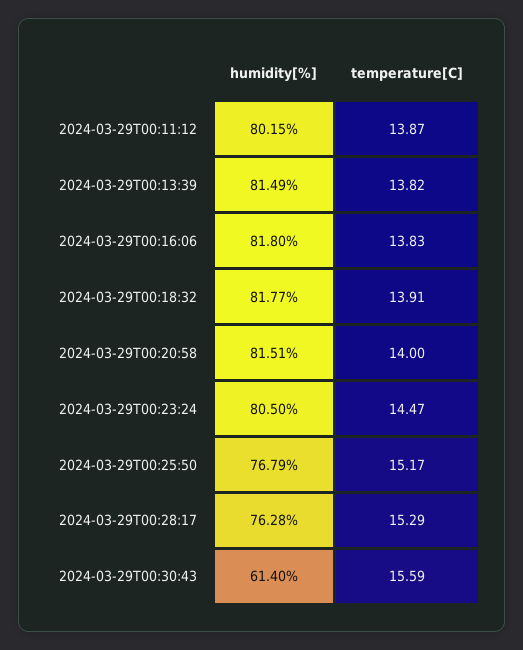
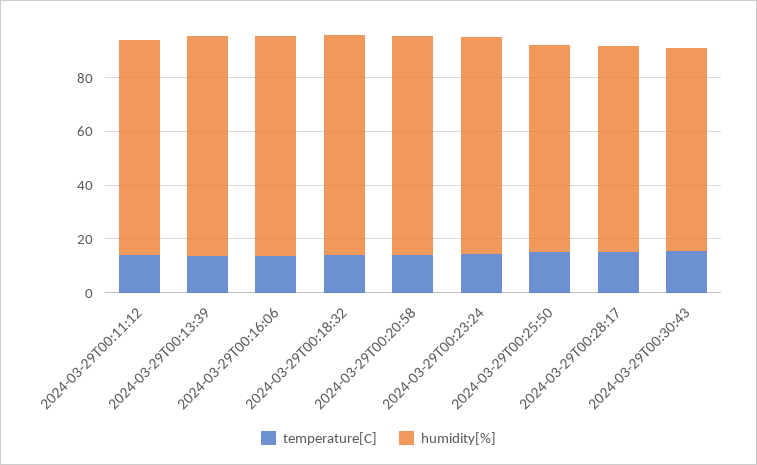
  {
    "humidity[%]": {
      "2024-03-29T00:11:12": 80.15,
      "2024-03-29T00:13:39": 81.49,
      "2024-03-29T00:16:06": 81.8,
      "2024-03-29T00:18:32": 81.77,
      "2024-03-29T00:20:58": 81.51,
      "2024-03-29T00:23:24": 80.5,
      "2024-03-29T00:25:50": 76.79,
      "2024-03-29T00:28:17": 76.28,
-     "2024-03-29T00:30:43": 61.4
+     "2024-03-29T00:30:43": 75
    },
    "temperature[C]": {
      "2024-03-29T00:11:12": 13.87,
      "2024-03-29T00:13:39": 13.82,
      "2024-03-29T00:16:06": 13.83,
      "2024-03-29T00:18:32": 13.91,
      "2024-03-29T00:20:58": 14,
      "2024-03-29T00:23:24": 14.47,
      "2024-03-29T00:25:50": 15.17,
      "2024-03-29T00:28:17": 15.29,
      "2024-03-29T00:30:43": 15.59
    }
  }

